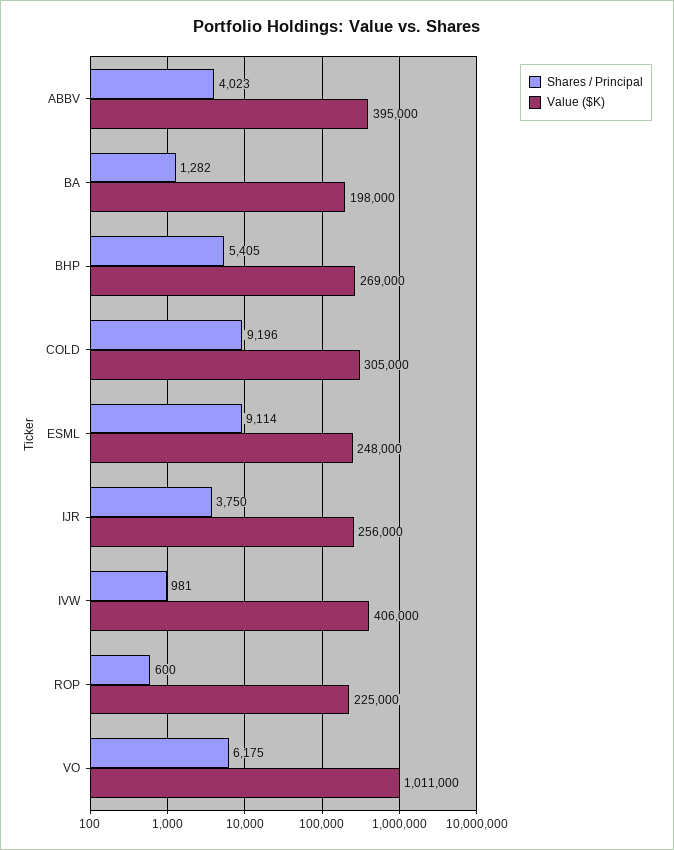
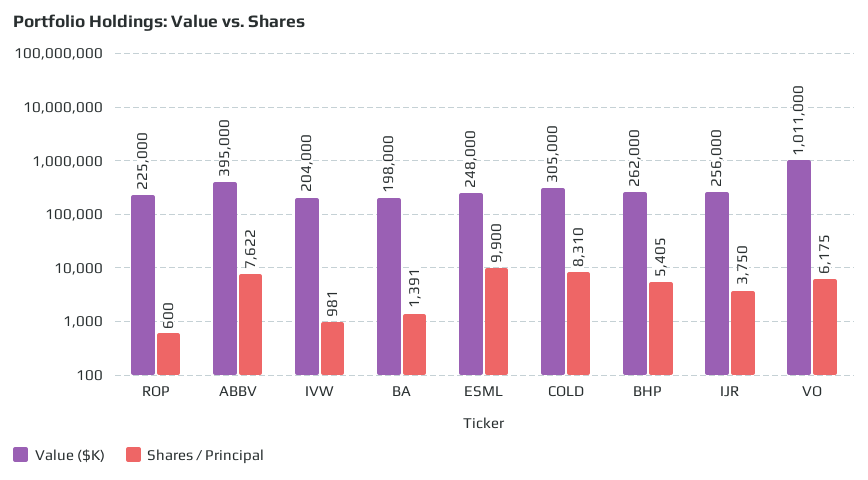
  {
    "Shares / Principal": {
-     "ABBV": 4023,
+     "ABBV": 7622,
-     "BA": 1282,
+     "BA": 1391,
      "BHP": 5405,
-     "COLD": 9196,
+     "COLD": 8310,
-     "ESML": 9114,
+     "ESML": 9900,
      "IJR": 3750,
      "IVW": 981,
      "ROP": 600,
      "VO": 6175
    },
    "Value ($K)": {
      "ABBV": 395000,
      "BA": 198000,
-     "BHP": 269000,
+     "BHP": 262000,
      "COLD": 305000,
      "ESML": 248000,
      "IJR": 256000,
-     "IVW": 406000,
+     "IVW": 204000,
      "ROP": 225000,
      "VO": 1011000
    }
  }

